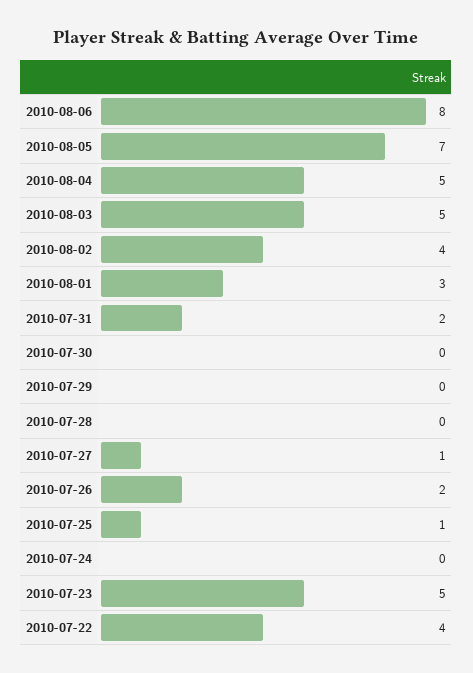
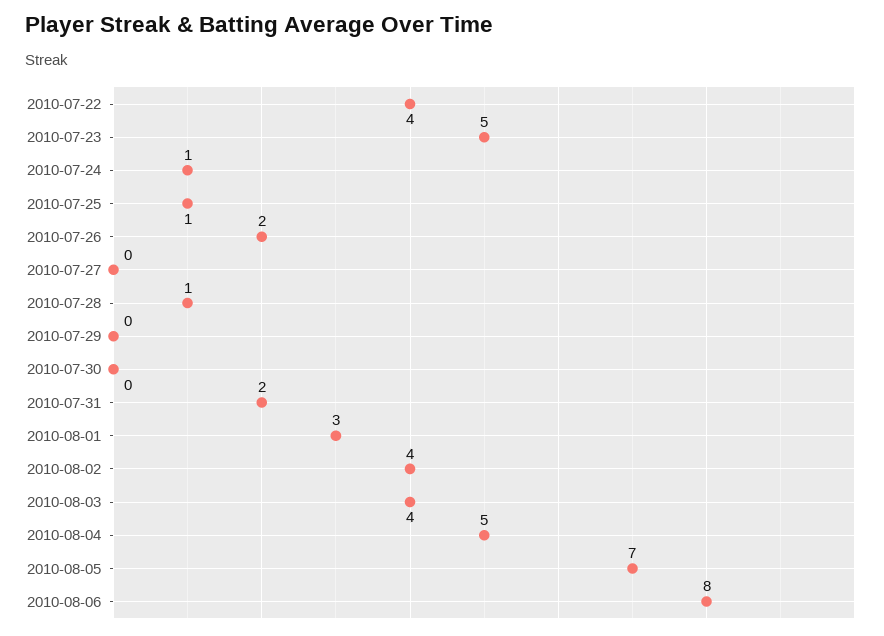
  {
    "2010-08-06": 8,
    "2010-08-05": 7,
    "2010-08-04": 5,
-   "2010-08-03": 5,
+   "2010-08-03": 4,
    "2010-08-02": 4,
    "2010-08-01": 3,
    "2010-07-31": 2,
    "2010-07-30": 0,
    "2010-07-29": 0,
-   "2010-07-28": 0,
+   "2010-07-28": 1,
-   "2010-07-27": 1,
+   "2010-07-27": 0,
    "2010-07-26": 2,
    "2010-07-25": 1,
-   "2010-07-24": 0,
+   "2010-07-24": 1,
    "2010-07-23": 5,
    "2010-07-22": 4
  }

